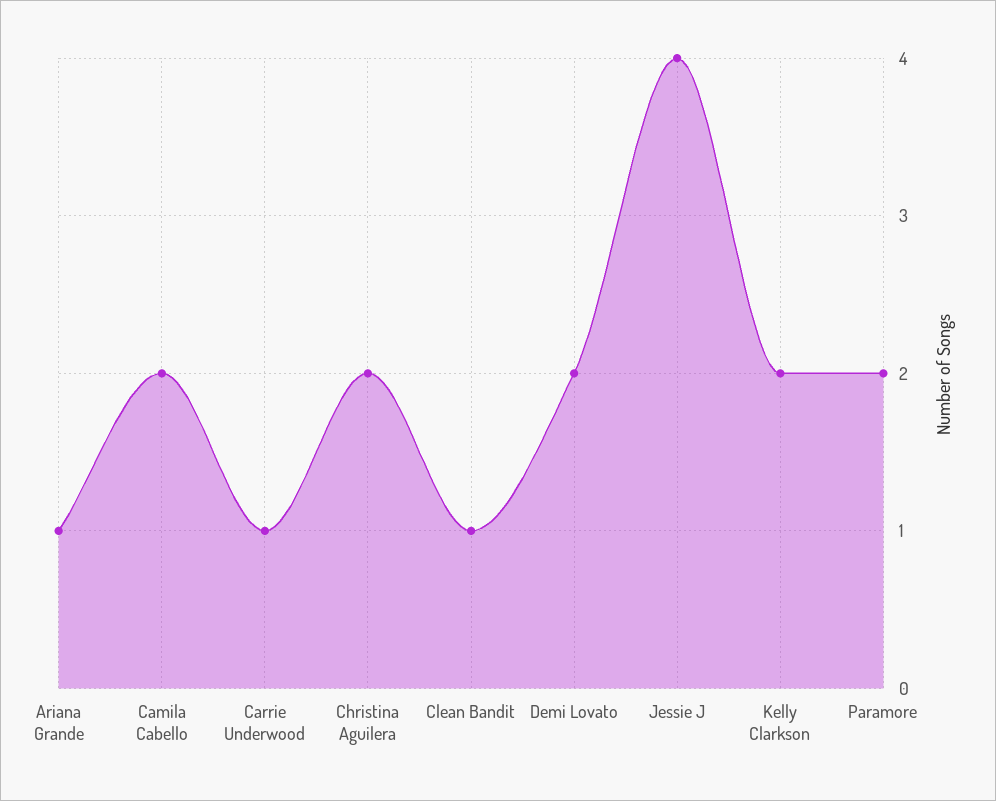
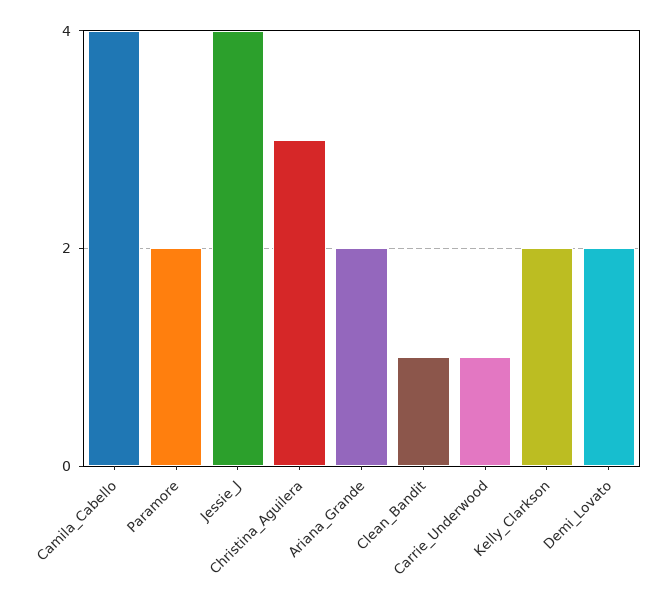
  {
-   "Ariana Grande": 1,
+   "Ariana Grande": 2,
-   "Camila Cabello": 2,
+   "Camila Cabello": 4,
    "Carrie Underwood": 1,
-   "Christina Aguilera": 2,
+   "Christina Aguilera": 3,
    "Clean Bandit": 1,
    "Demi Lovato": 2,
    "Jessie J": 4,
    "Kelly Clarkson": 2,
    "Paramore": 2
  }

